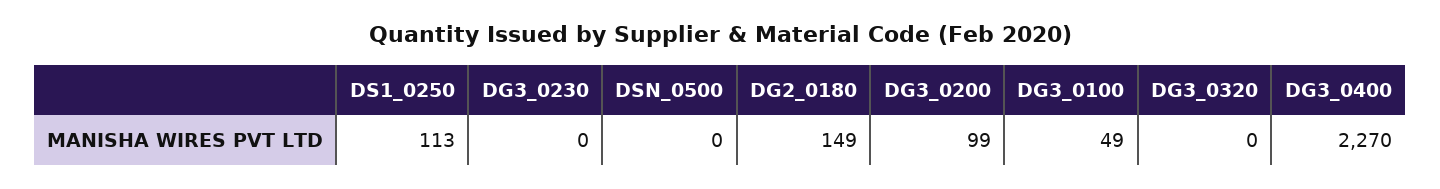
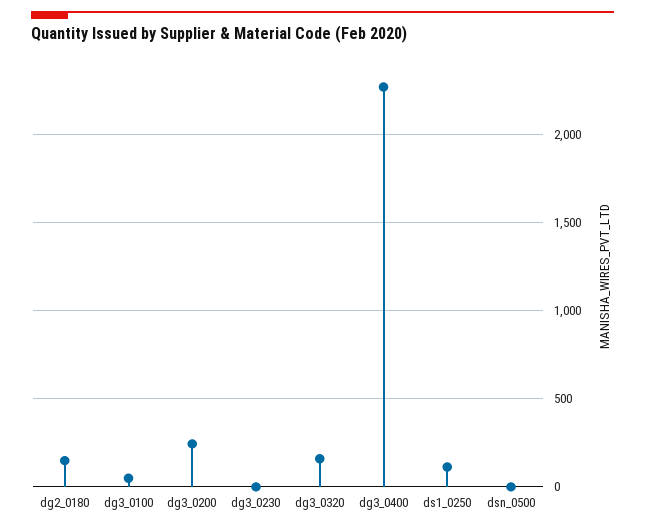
  {
    "DS1_0250": 113,
    "DG3_0230": 0,
    "DSN_0500": 0,
    "DG2_0180": 149,
-   "DG3_0200": 99,
+   "DG3_0200": 250,
    "DG3_0100": 49,
-   "DG3_0320": 0,
+   "DG3_0320": 150,
    "DG3_0400": 2270
  }

